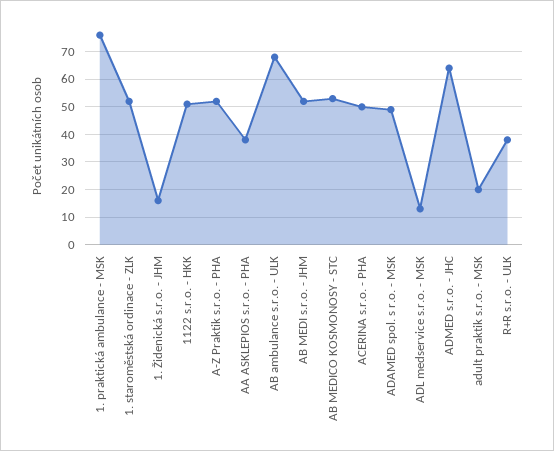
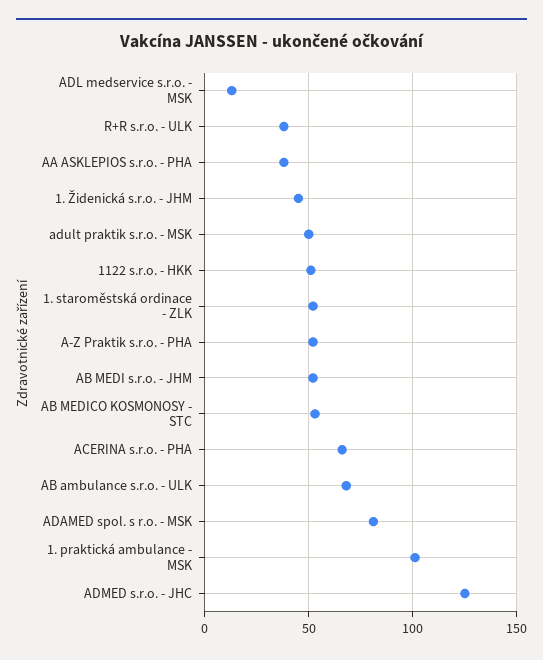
  {
-   "1. praktická ambulance - MSK": 75,
+   "1. praktická ambulance - MSK": 100,
    "1. staroměstská ordinace - ZLK": 50,
-   "1. Židenická s.r.o. - JHM": 15,
+   "1. Židenická s.r.o. - JHM": 45,
    "1122 s.r.o. - HKK": 50,
    "A-Z Praktik s.r.o. - PHA": 50,
    "AA ASKLEPIOS s.r.o. - PHA": 40,
    "AB ambulance s.r.o. - ULK": 70,
    "AB MEDI s.r.o. - JHM": 50,
    "AB MEDICO KOSMONOSY - STC": 55,
-   "ACERINA s.r.o. - PHA": 50,
+   "ACERINA s.r.o. - PHA": 65,
-   "ADAMED spol. s r.o. - MSK": 50,
+   "ADAMED spol. s r.o. - MSK": 80,
    "ADL medservice s.r.o. - MSK": 15,
-   "ADMED s.r.o. - JHC": 65,
+   "ADMED s.r.o. - JHC": 125,
-   "adult praktik s.r.o. - MSK": 20,
+   "adult praktik s.r.o. - MSK": 50,
    "R+R s.r.o. - ULK": 40
  }

